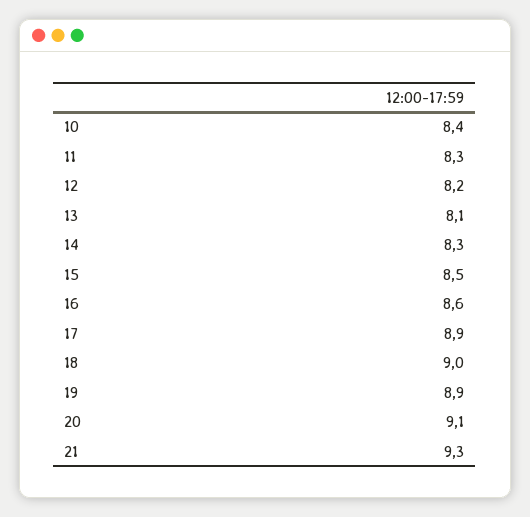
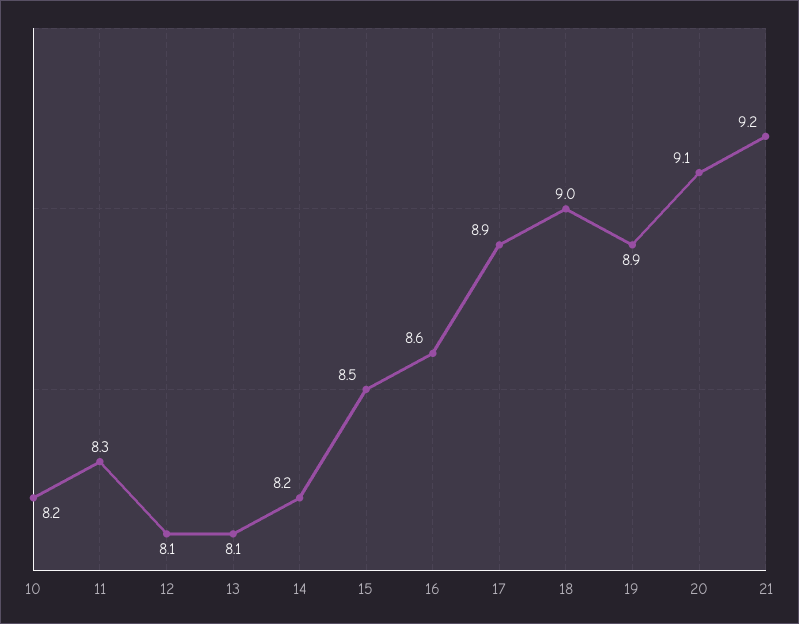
  {
-   "10": 8.4,
+   "10": 8.2,
    "11": 8.3,
-   "12": 8.2,
+   "12": 8.1,
    "13": 8.1,
-   "14": 8.3,
+   "14": 8.2,
    "15": 8.5,
    "16": 8.6,
    "17": 8.9,
    "18": 9,
    "19": 8.9,
    "20": 9.1,
-   "21": 9.3
+   "21": 9.2
  }

